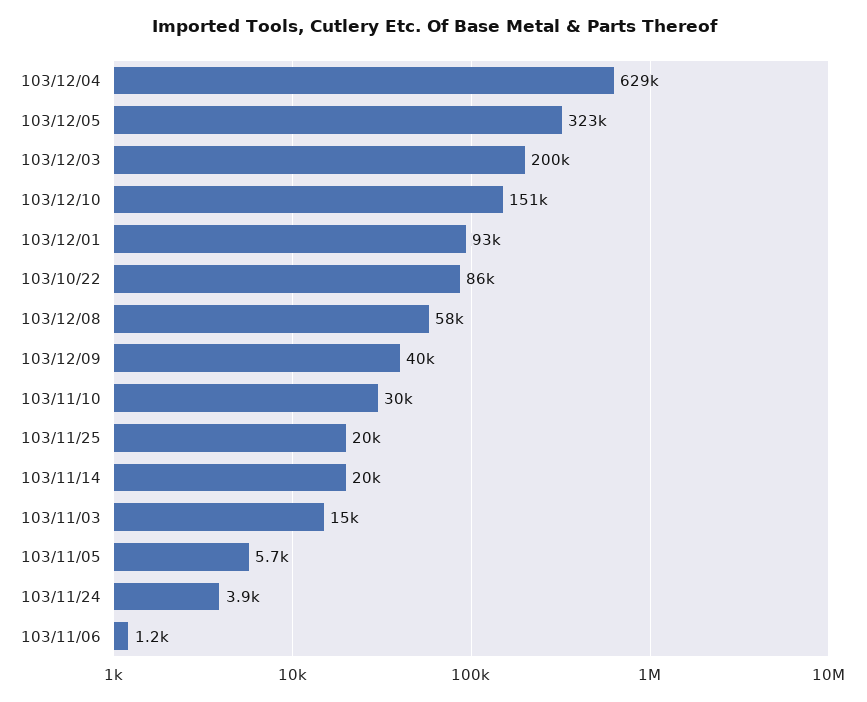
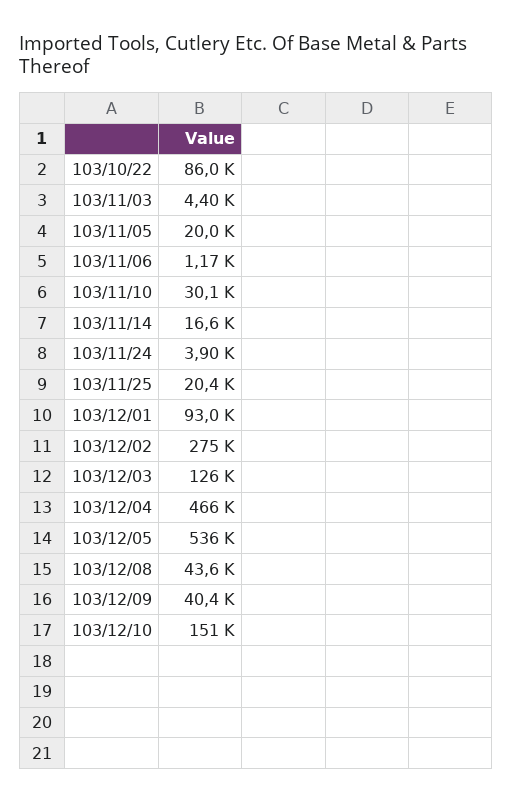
  {
-   "103/12/04": 629000,
+   "103/12/04": 466000,
-   "103/12/05": 323000,
+   "103/12/05": 536000,
-   "103/12/03": 200000,
+   "103/12/03": 126000,
    "103/12/10": 151000,
    "103/12/01": 93000,
    "103/10/22": 86000,
-   "103/12/08": 58000,
+   "103/12/08": 43600,
    "103/12/09": 40400,
    "103/11/10": 30100,
    "103/11/25": 20400,
-   "103/11/14": 20000,
+   "103/11/14": 16600,
-   "103/11/03": 15000,
+   "103/11/03": 4400,
-   "103/11/05": 5700,
+   "103/11/05": 20000,
    "103/11/24": 3900,
-   "103/11/06": 1170
+   "103/11/06": 1170,
+   "103/12/02": 275000
  }

